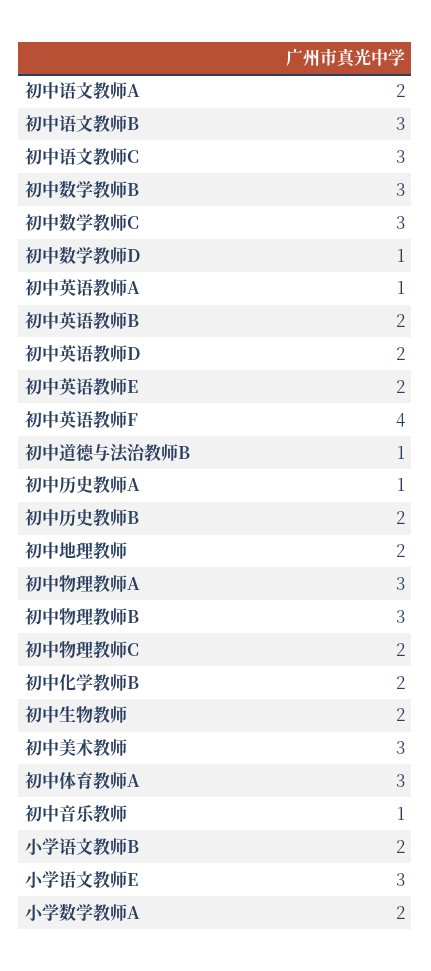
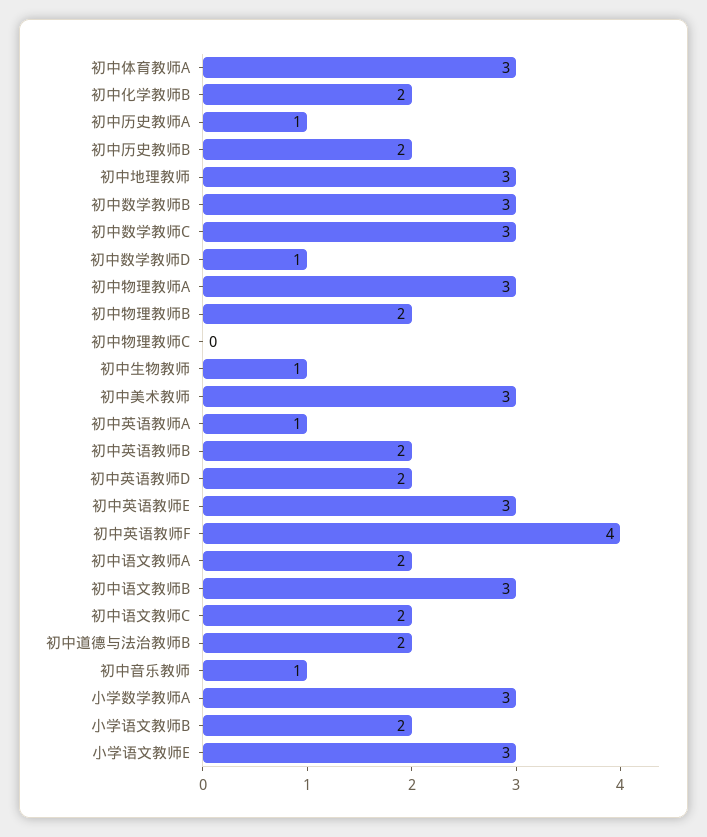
  {
    "初中语文教师A": 2,
    "初中语文教师B": 3,
-   "初中语文教师C": 3,
+   "初中语文教师C": 2,
    "初中数学教师B": 3,
    "初中数学教师C": 3,
    "初中数学教师D": 1,
    "初中英语教师A": 1,
    "初中英语教师B": 2,
    "初中英语教师D": 2,
-   "初中英语教师E": 2,
+   "初中英语教师E": 3,
    "初中英语教师F": 4,
-   "初中道德与法治教师B": 1,
+   "初中道德与法治教师B": 2,
    "初中历史教师A": 1,
    "初中历史教师B": 2,
-   "初中地理教师": 2,
+   "初中地理教师": 3,
    "初中物理教师A": 3,
-   "初中物理教师B": 3,
+   "初中物理教师B": 2,
-   "初中物理教师C": 2,
+   "初中物理教师C": 0,
    "初中化学教师B": 2,
-   "初中生物教师": 2,
+   "初中生物教师": 1,
    "初中美术教师": 3,
    "初中体育教师A": 3,
    "初中音乐教师": 1,
    "小学语文教师B": 2,
    "小学语文教师E": 3,
-   "小学数学教师A": 2
+   "小学数学教师A": 3
  }

